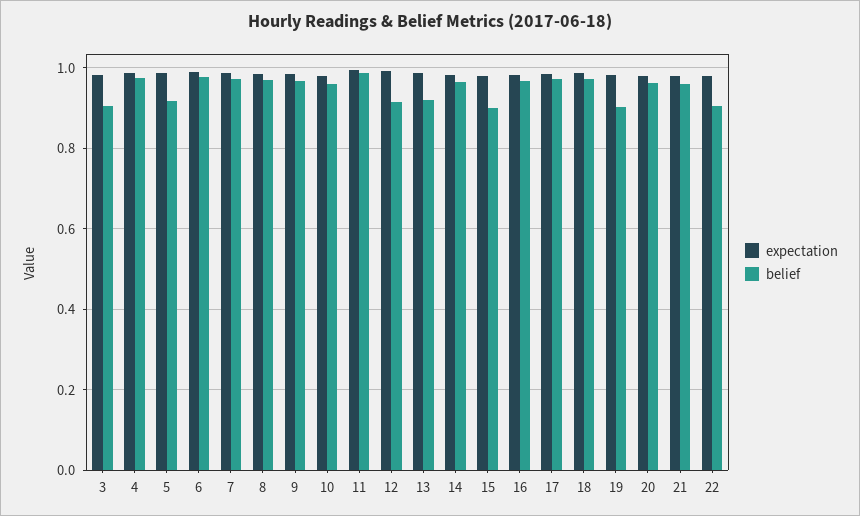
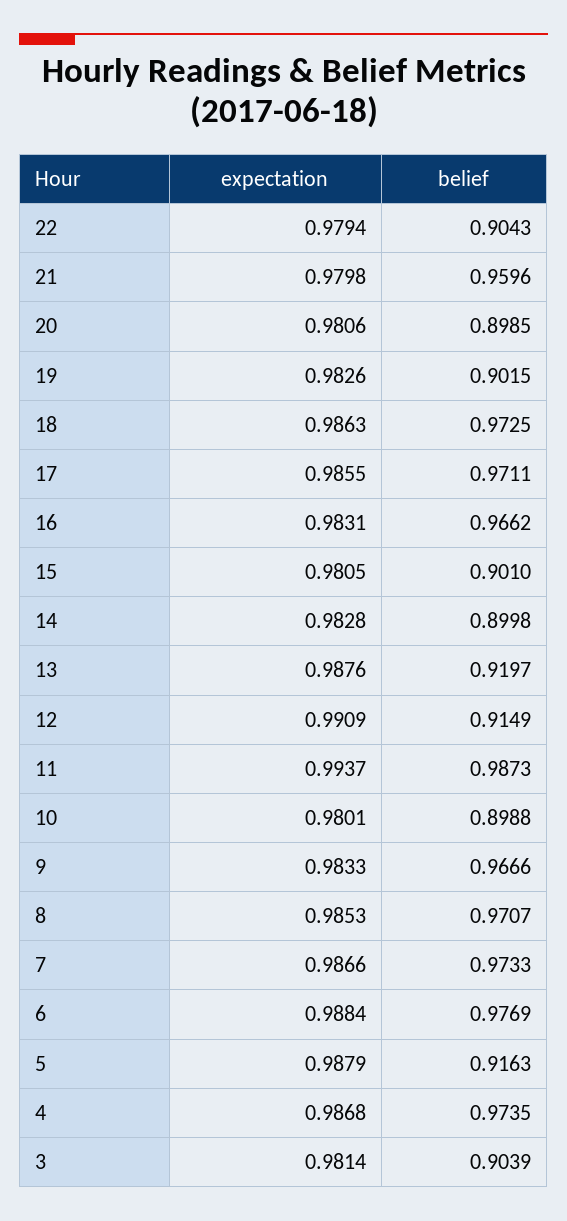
  {
    "expectation": {
      "3": 0.9814,
      "4": 0.9868,
      "5": 0.9879,
      "6": 0.9884,
      "7": 0.9866,
      "8": 0.9853,
      "9": 0.9833,
      "10": 0.9801,
      "11": 0.9937,
      "12": 0.9909,
      "13": 0.9876,
      "14": 0.9828,
      "15": 0.9805,
      "16": 0.9831,
      "17": 0.9855,
      "18": 0.9863,
      "19": 0.9826,
      "20": 0.9806,
      "21": 0.9798,
      "22": 0.9794
    },
    "belief": {
      "3": 0.9039,
      "4": 0.9735,
      "5": 0.9163,
      "6": 0.9769,
      "7": 0.9733,
      "8": 0.9707,
      "9": 0.9666,
-     "10": 0.96,
+     "10": 0.8988,
      "11": 0.9873,
      "12": 0.9149,
      "13": 0.9197,
-     "14": 0.96,
+     "14": 0.8998,
      "15": 0.901,
      "16": 0.9662,
      "17": 0.9711,
      "18": 0.9725,
      "19": 0.9015,
-     "20": 0.96,
+     "20": 0.8985,
      "21": 0.9596,
      "22": 0.9043
    }
  }

